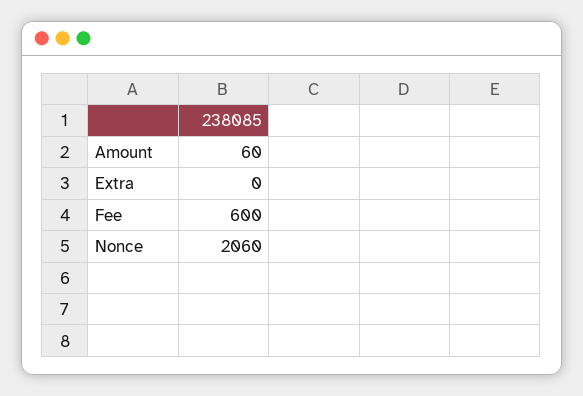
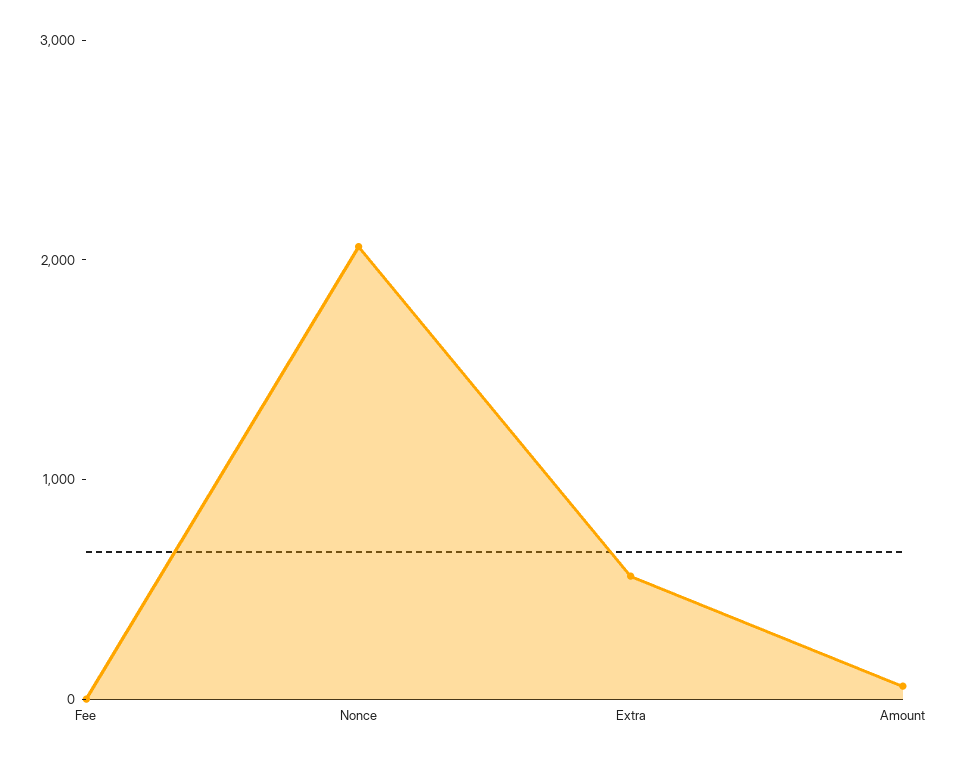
  {
    "Amount": 60,
-   "Extra": 0,
+   "Extra": 600,
-   "Fee": 600,
+   "Fee": 0,
    "Nonce": 2060
  }

